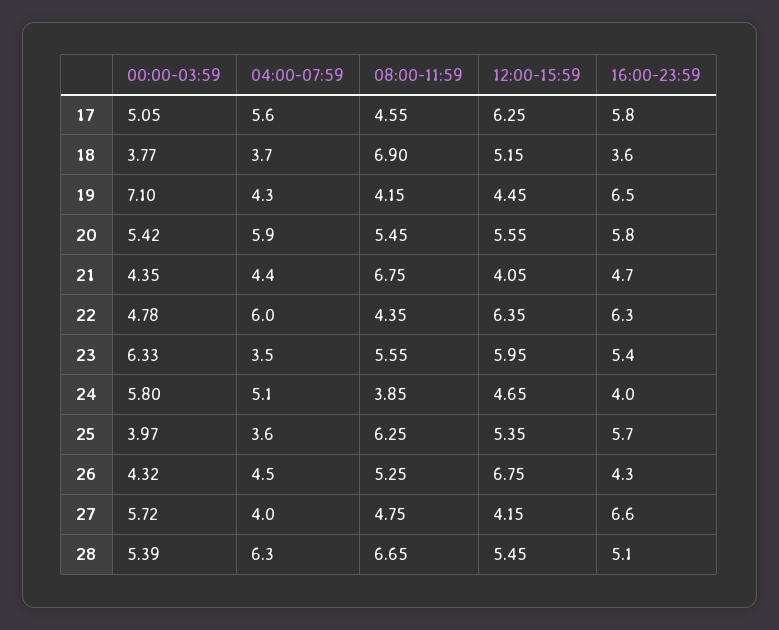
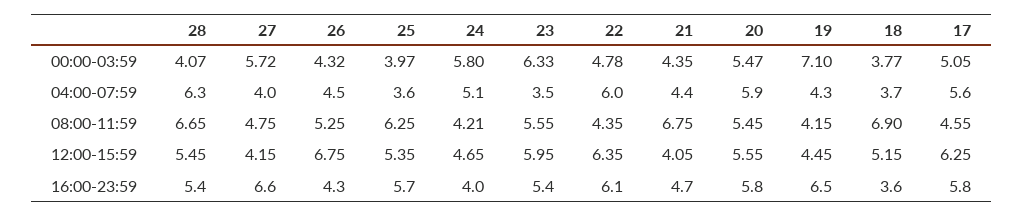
  {
    "00:00-03:59": {
      "17": 5.05,
      "18": 3.77,
      "19": 7.1,
-     "20": 5.42,
+     "20": 5.47,
      "21": 4.35,
      "22": 4.78,
      "23": 6.33,
      "24": 5.8,
      "25": 3.97,
      "26": 4.32,
      "27": 5.72,
-     "28": 5.39
+     "28": 4.07
    },
    "04:00-07:59": {
      "17": 5.6,
      "18": 3.7,
      "19": 4.3,
      "20": 5.9,
      "21": 4.4,
      "22": 6,
      "23": 3.5,
      "24": 5.1,
      "25": 3.6,
      "26": 4.5,
      "27": 4,
      "28": 6.3
    },
    "08:00-11:59": {
      "17": 4.55,
      "18": 6.9,
      "19": 4.15,
      "20": 5.45,
      "21": 6.75,
      "22": 4.35,
      "23": 5.55,
-     "24": 3.85,
+     "24": 4.21,
      "25": 6.25,
      "26": 5.25,
      "27": 4.75,
      "28": 6.65
    },
    "12:00-15:59": {
      "17": 6.25,
      "18": 5.15,
      "19": 4.45,
      "20": 5.55,
      "21": 4.05,
      "22": 6.35,
      "23": 5.95,
      "24": 4.65,
      "25": 5.35,
      "26": 6.75,
      "27": 4.15,
      "28": 5.45
    },
    "16:00-23:59": {
      "17": 5.8,
      "18": 3.6,
      "19": 6.5,
      "20": 5.8,
      "21": 4.7,
-     "22": 6.3,
+     "22": 6.1,
      "23": 5.4,
      "24": 4,
      "25": 5.7,
      "26": 4.3,
      "27": 6.6,
-     "28": 5.1
+     "28": 5.4
    }
  }

